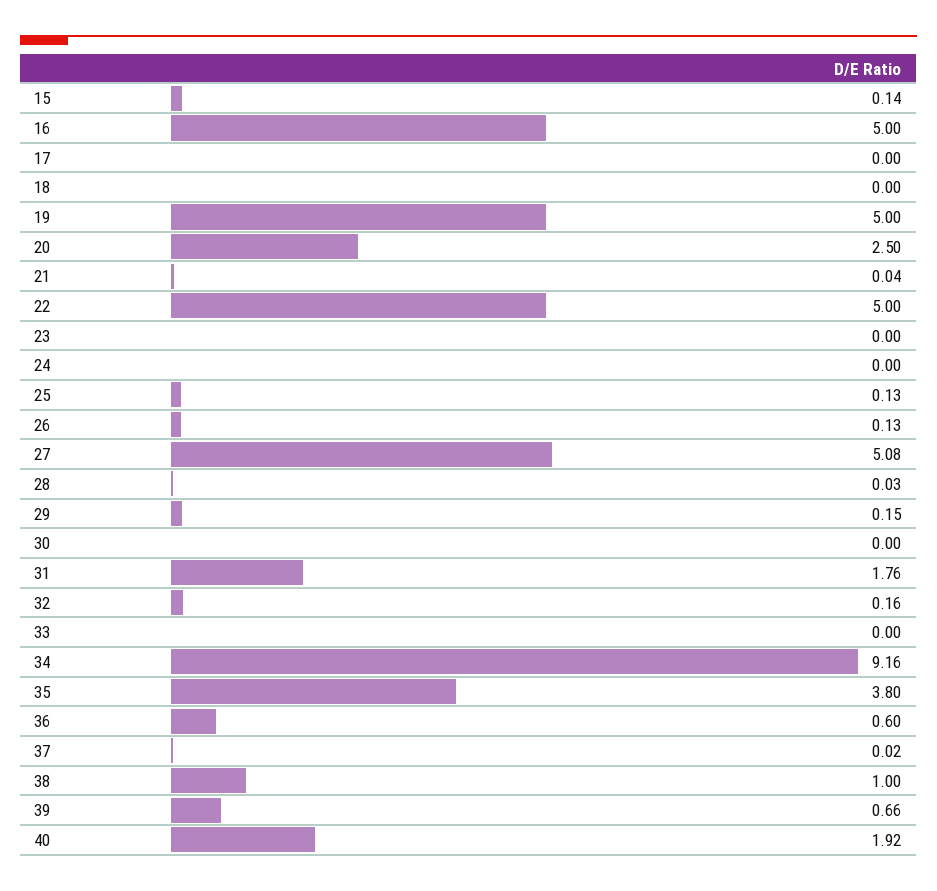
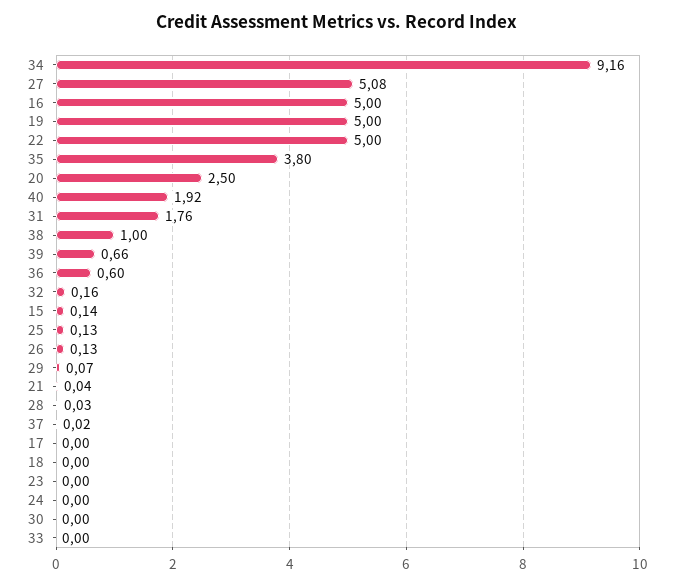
  {
    "15": 0.14,
    "16": 5,
    "17": 0,
    "18": 0,
    "19": 5,
    "20": 2.5,
    "21": 0.04,
    "22": 5,
    "23": 0,
    "24": 0,
    "25": 0.13,
    "26": 0.13,
    "27": 5.08,
    "28": 0.03,
-   "29": 0.15,
+   "29": 0.07,
    "30": 0,
    "31": 1.76,
    "32": 0.16,
    "33": 0,
    "34": 9.16,
    "35": 3.8,
    "36": 0.6,
    "37": 0.02,
    "38": 1,
    "39": 0.66,
    "40": 1.92
  }

